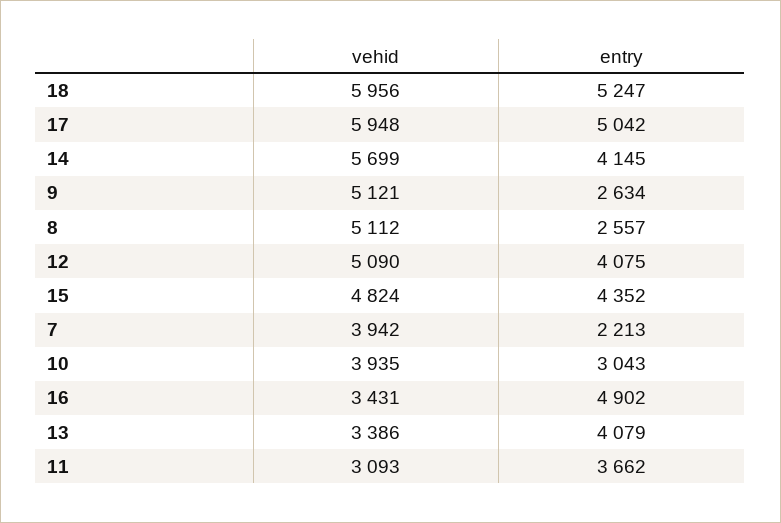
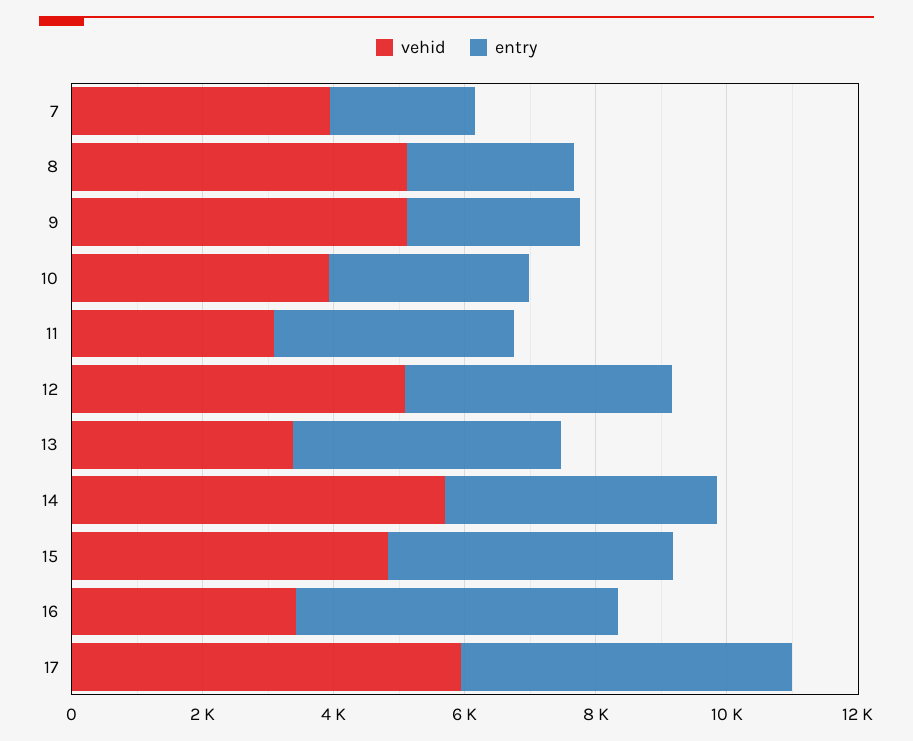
  {
    "vehid": {
-     "18": 5956,
      "17": 5948,
      "14": 5699,
      "9": 5121,
      "8": 5112,
      "12": 5090,
      "15": 4824,
      "7": 3942,
      "10": 3935,
      "16": 3431,
      "13": 3386,
      "11": 3093
    },
    "entry": {
-     "18": 5247,
      "17": 5042,
      "14": 4145,
      "9": 2634,
      "8": 2557,
      "12": 4075,
      "15": 4352,
      "7": 2213,
      "10": 3043,
      "16": 4902,
      "13": 4079,
      "11": 3662
    }
  }

